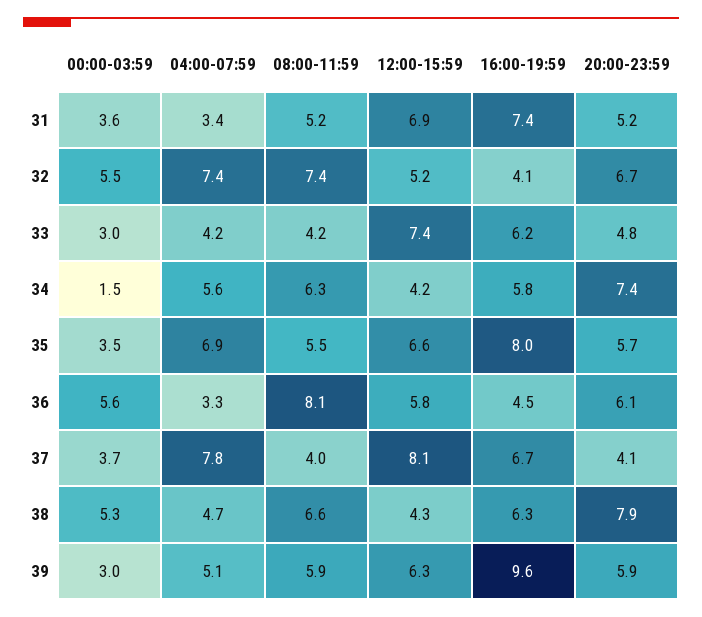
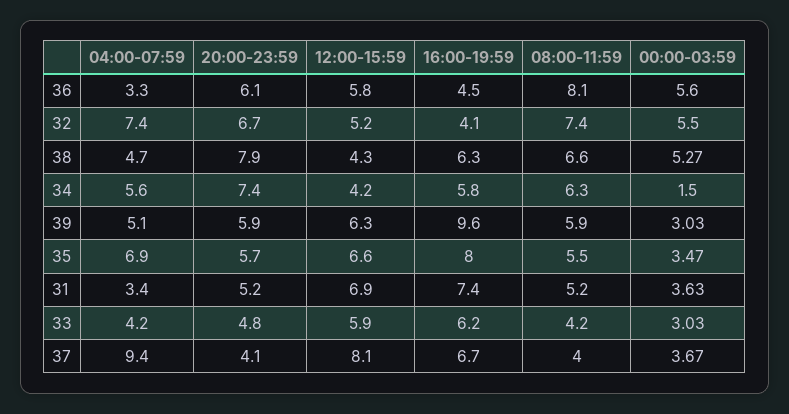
  {
    "00:00-03:59": {
      "31": 3.63,
      "32": 5.5,
      "33": 3.03,
      "34": 1.5,
      "35": 3.47,
      "36": 5.6,
      "37": 3.67,
      "38": 5.27,
      "39": 3.03
    },
    "04:00-07:59": {
      "31": 3.4,
      "32": 7.4,
      "33": 4.2,
      "34": 5.6,
      "35": 6.9,
      "36": 3.3,
-     "37": 7.8,
+     "37": 9.4,
      "38": 4.7,
      "39": 5.1
    },
    "08:00-11:59": {
      "31": 5.2,
      "32": 7.4,
      "33": 4.2,
      "34": 6.3,
      "35": 5.5,
      "36": 8.1,
      "37": 4,
      "38": 6.6,
      "39": 5.9
    },
    "12:00-15:59": {
      "31": 6.9,
      "32": 5.2,
-     "33": 7.4,
+     "33": 5.9,
      "34": 4.2,
      "35": 6.6,
      "36": 5.8,
      "37": 8.1,
      "38": 4.3,
      "39": 6.3
    },
    "16:00-19:59": {
      "31": 7.4,
      "32": 4.1,
      "33": 6.2,
      "34": 5.8,
      "35": 8,
      "36": 4.5,
      "37": 6.7,
      "38": 6.3,
      "39": 9.6
    },
    "20:00-23:59": {
      "31": 5.2,
      "32": 6.7,
      "33": 4.8,
      "34": 7.4,
      "35": 5.7,
      "36": 6.1,
      "37": 4.1,
      "38": 7.9,
      "39": 5.9
    }
  }

